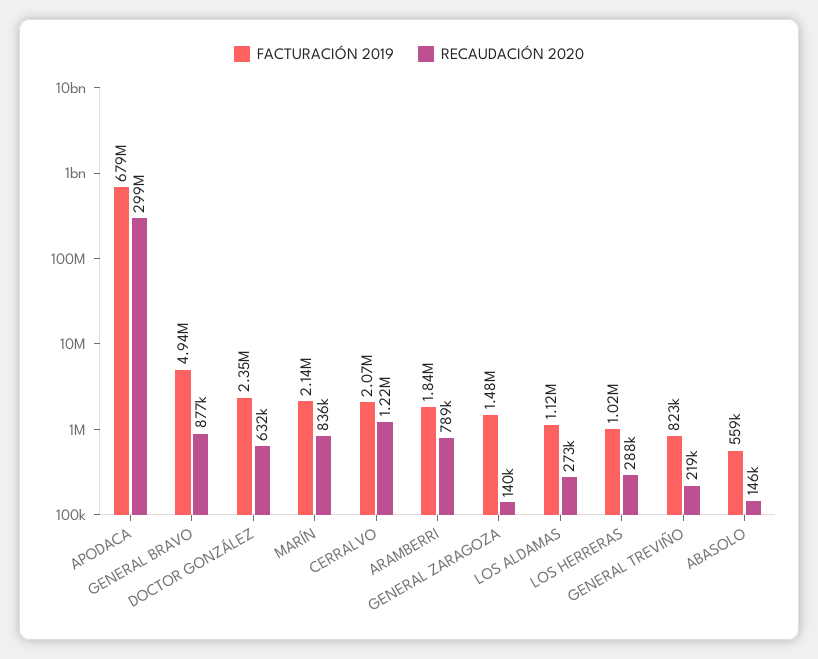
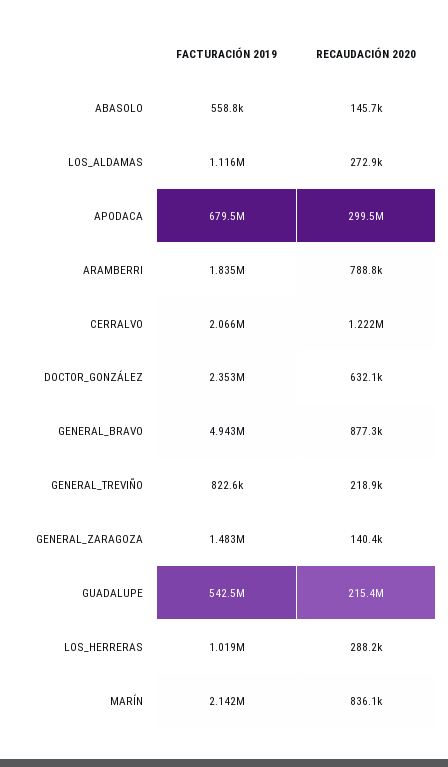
  {
    "FACTURACIÓN 2019": {
      "APODACA": 679500000,
      "GENERAL BRAVO": 4943000,
      "DOCTOR GONZÁLEZ": 2353000,
      "MARÍN": 2142000,
      "CERRALVO": 2066000,
      "ARAMBERRI": 1835000,
      "GENERAL ZARAGOZA": 1483000,
      "LOS ALDAMAS": 1116000,
      "LOS HERRERAS": 1019000,
      "GENERAL TREVIÑO": 822600,
-     "ABASOLO": 558800
+     "ABASOLO": 558800,
+     "GUADALUPE": 542500000
    },
    "RECAUDACIÓN 2020": {
      "APODACA": 299500000,
      "GENERAL BRAVO": 877300,
      "DOCTOR GONZÁLEZ": 632100,
      "MARÍN": 836100,
      "CERRALVO": 1222000,
      "ARAMBERRI": 788800,
      "GENERAL ZARAGOZA": 140400,
      "LOS ALDAMAS": 272900,
      "LOS HERRERAS": 288200,
      "GENERAL TREVIÑO": 218900,
-     "ABASOLO": 145700
+     "ABASOLO": 145700,
+     "GUADALUPE": 215400000
    }
  }

